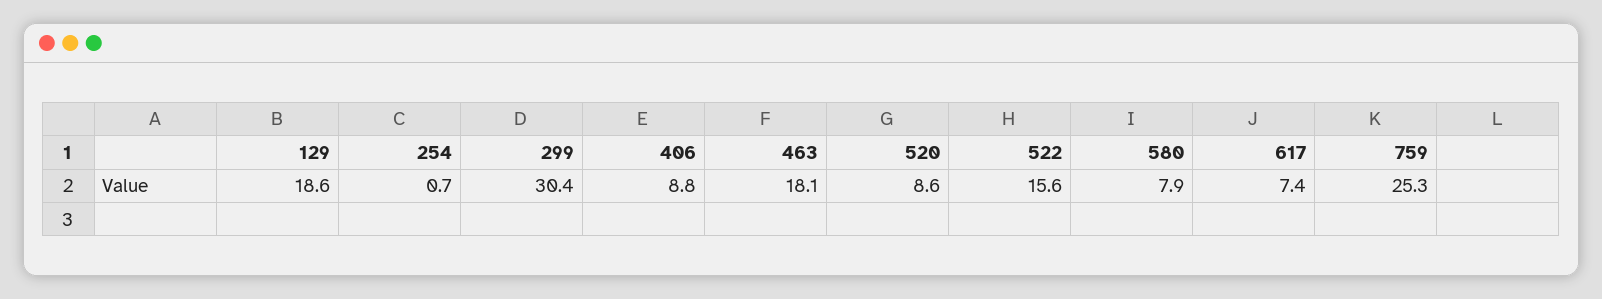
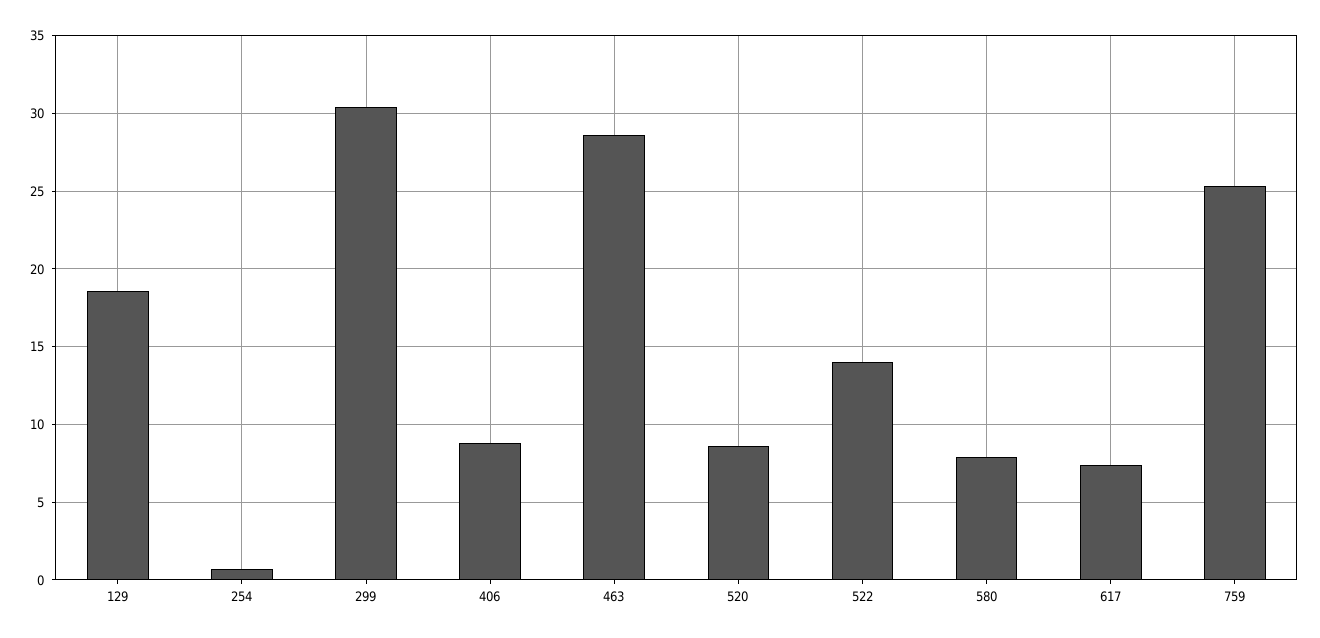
  {
    "129": 18.6,
    "254": 0.7,
    "299": 30.4,
    "406": 8.8,
-   "463": 18.1,
+   "463": 28.5,
    "520": 8.6,
-   "522": 15.6,
+   "522": 14,
    "580": 7.9,
    "617": 7.4,
    "759": 25.3
  }

